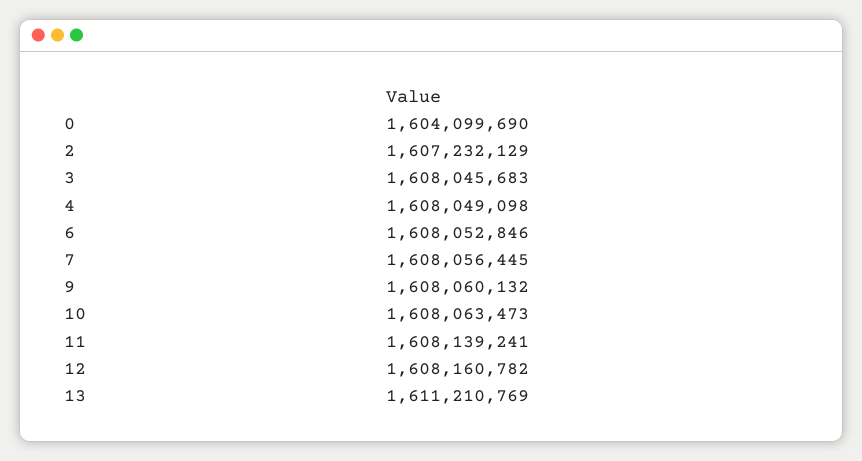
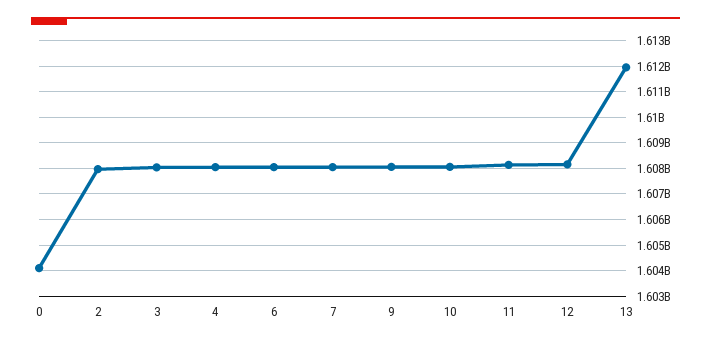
  {
    "0": 1604099690,
-   "2": 1607232129,
+   "2": 1608000000,
    "3": 1608045683,
    "4": 1608049098,
    "6": 1608052846,
    "7": 1608056445,
    "9": 1608060132,
    "10": 1608063473,
    "11": 1608139241,
    "12": 1608160782,
-   "13": 1611210769
+   "13": 1612000000
  }

